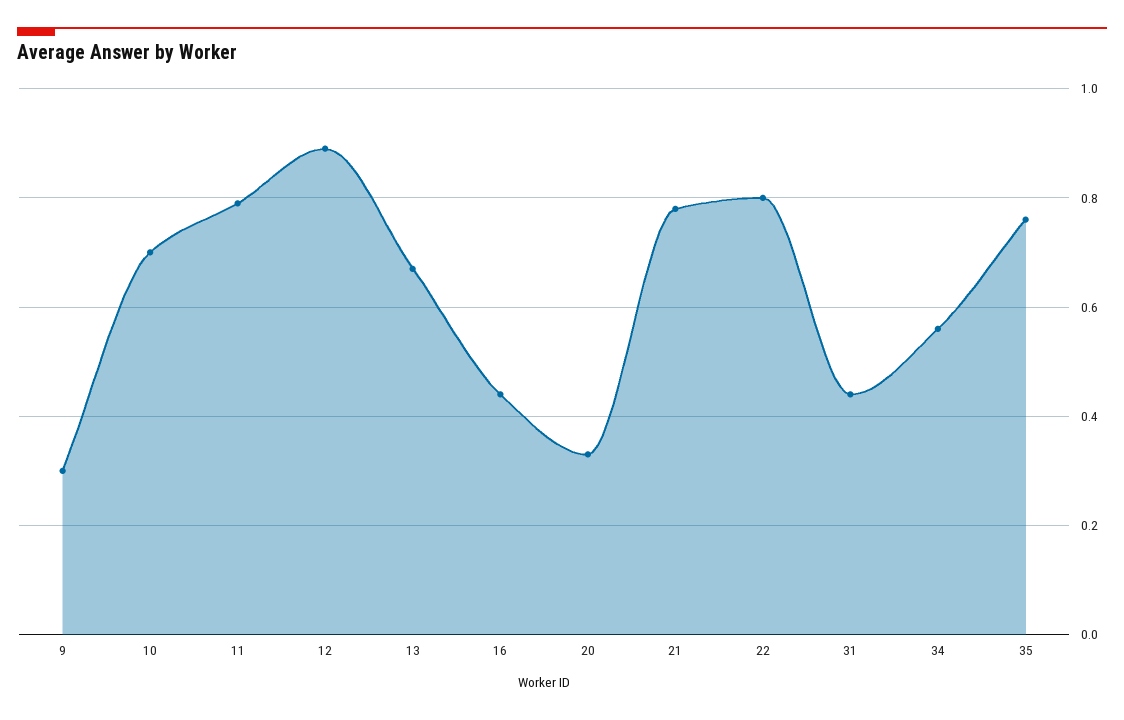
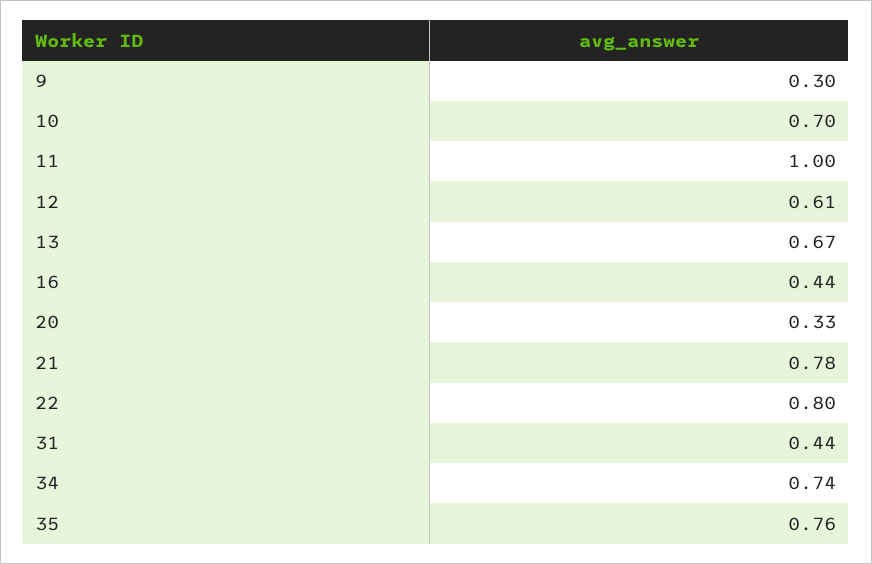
  {
    "9": 0.3,
    "10": 0.7,
-   "11": 0.8,
+   "11": 1,
-   "12": 0.9,
+   "12": 0.61,
    "13": 0.67,
    "16": 0.44,
    "20": 0.33,
    "21": 0.78,
    "22": 0.8,
    "31": 0.44,
-   "34": 0.55,
+   "34": 0.74,
    "35": 0.76
  }

